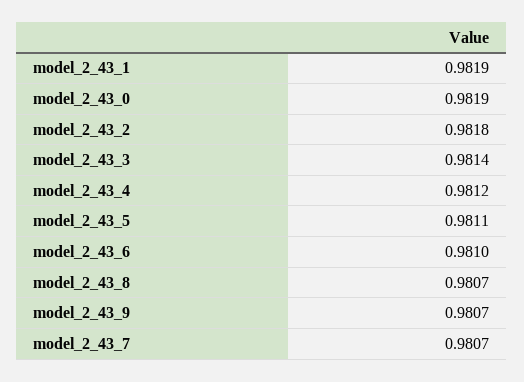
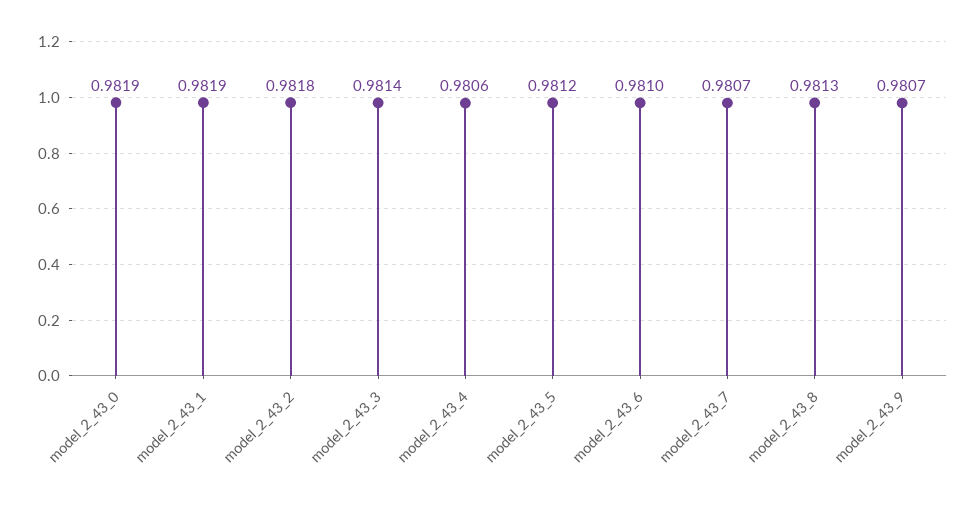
  {
    "model_2_43_1": 0.9819,
    "model_2_43_0": 0.9819,
    "model_2_43_2": 0.9818,
    "model_2_43_3": 0.9814,
-   "model_2_43_4": 0.9812,
+   "model_2_43_4": 0.9806,
-   "model_2_43_5": 0.9811,
+   "model_2_43_5": 0.9812,
    "model_2_43_6": 0.981,
-   "model_2_43_8": 0.9807,
+   "model_2_43_8": 0.9813,
    "model_2_43_9": 0.9807,
    "model_2_43_7": 0.9807
  }

